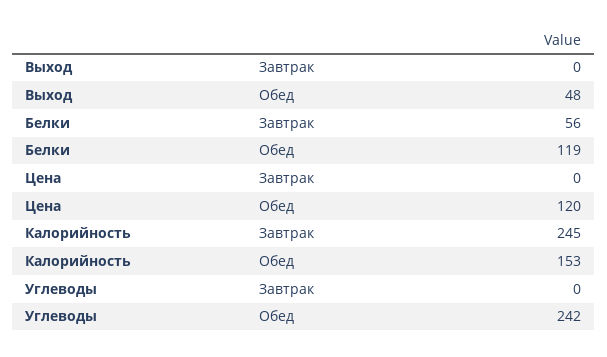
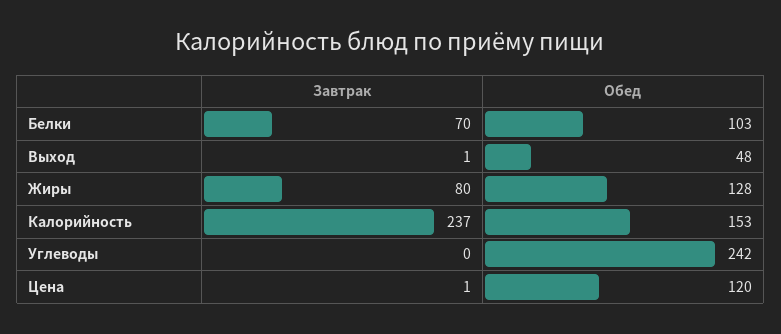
  {
    "Выход": {
-     "Завтрак": 0,
+     "Завтрак": 1,
      "Обед": 48
    },
    "Белки": {
-     "Завтрак": 56,
+     "Завтрак": 70,
-     "Обед": 119
+     "Обед": 103
    },
    "Цена": {
-     "Завтрак": 0,
+     "Завтрак": 1,
      "Обед": 120
    },
    "Калорийность": {
-     "Завтрак": 245,
+     "Завтрак": 237,
      "Обед": 153
    },
    "Углеводы": {
      "Завтрак": 0,
      "Обед": 242
-   }
+   },
+   "Жиры": {
+     "Завтрак": 80,
+     "Обед": 128
+   }
  }

